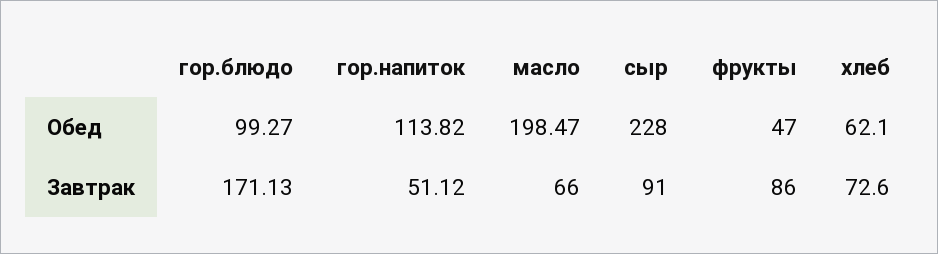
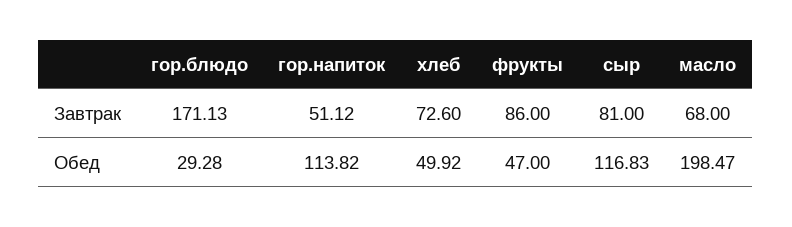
  {
    "гор.блюдо": {
-     "Обед": 99.27,
+     "Обед": 29.28,
      "Завтрак": 171.13
    },
    "гор.напиток": {
      "Обед": 113.82,
      "Завтрак": 51.12
    },
    "масло": {
      "Обед": 198.47,
-     "Завтрак": 66
+     "Завтрак": 68
    },
    "сыр": {
-     "Обед": 228,
+     "Обед": 116.83,
-     "Завтрак": 91
+     "Завтрак": 81
    },
    "фрукты": {
      "Обед": 47,
      "Завтрак": 86
    },
    "хлеб": {
-     "Обед": 62.1,
+     "Обед": 49.92,
      "Завтрак": 72.6
    }
  }

